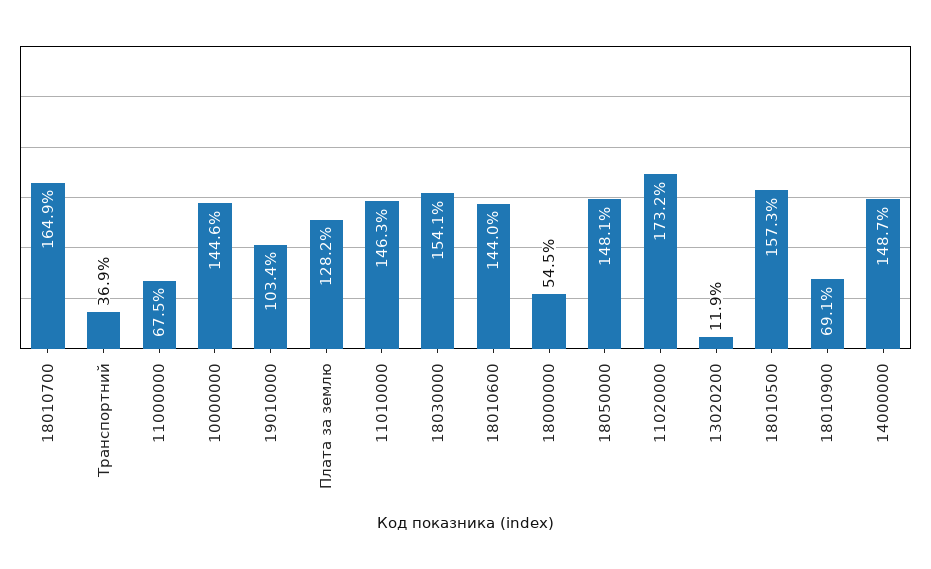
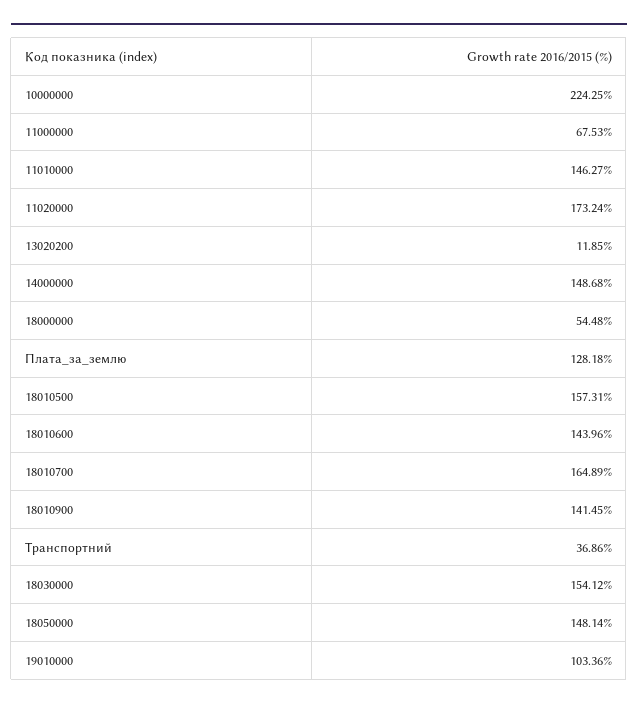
  {
    "18010700": 164.89,
    "Транспортний": 36.86,
    "11000000": 67.53,
-   "10000000": 144.6,
+   "10000000": 224.25,
    "19010000": 103.36,
    "Плата за землю": 128.18,
    "11010000": 146.27,
    "18030000": 154.12,
    "18010600": 143.96,
    "18000000": 54.48,
    "18050000": 148.14,
    "11020000": 173.24,
    "13020200": 11.85,
    "18010500": 157.31,
-   "18010900": 69.1,
+   "18010900": 141.45,
    "14000000": 148.68
  }

